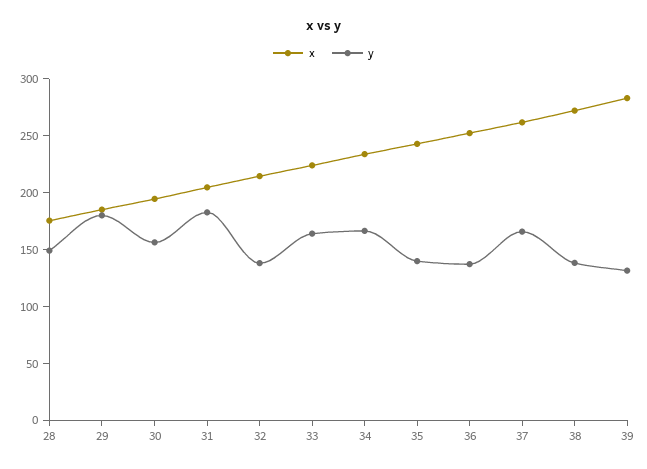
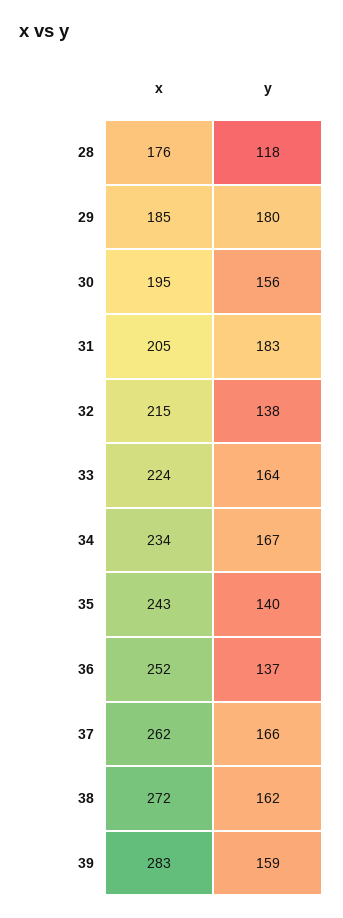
  {
    "x": {
      "28": 176,
      "29": 185,
      "30": 195,
      "31": 205,
      "32": 215,
      "33": 224,
      "34": 234,
      "35": 243,
      "36": 252,
      "37": 262,
      "38": 272,
      "39": 283
    },
    "y": {
-     "28": 150,
+     "28": 118,
      "29": 180,
      "30": 156,
      "31": 183,
      "32": 138,
      "33": 164,
      "34": 167,
      "35": 140,
      "36": 137,
      "37": 166,
-     "38": 140,
+     "38": 162,
-     "39": 130
+     "39": 159
    }
  }

